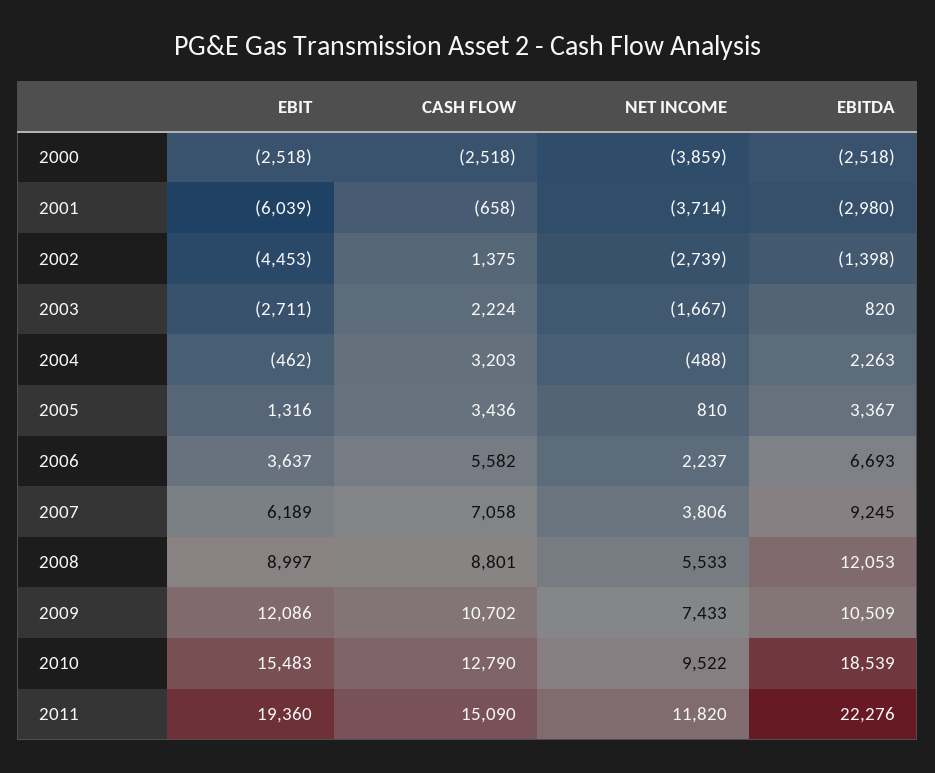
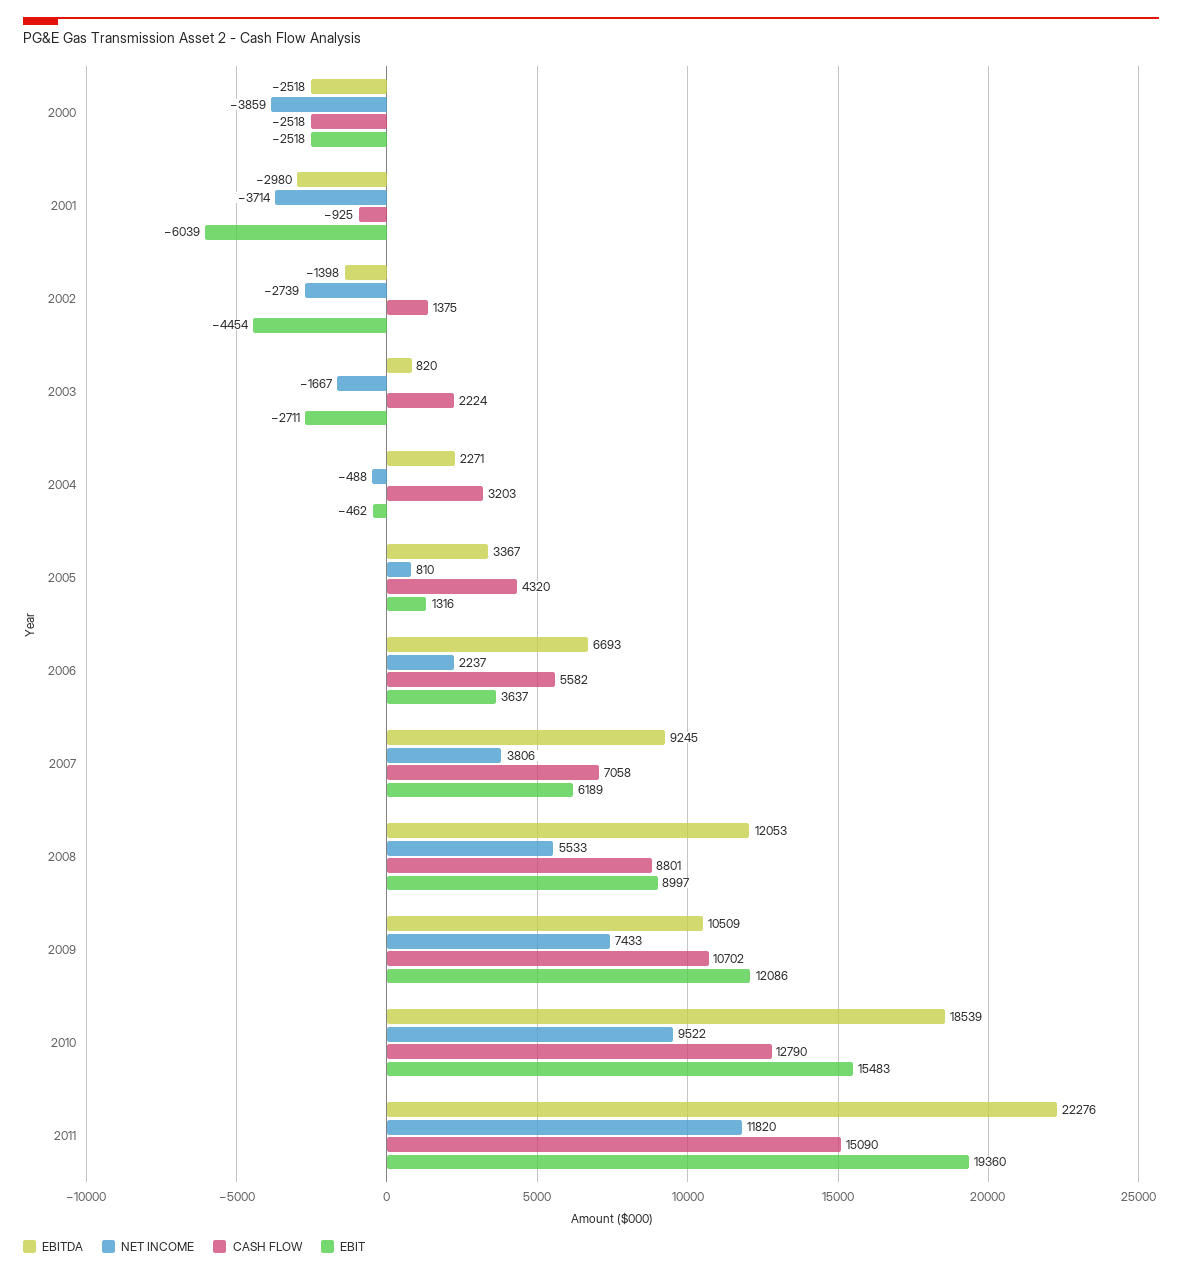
  {
    "EBIT": {
      "2000": -2518,
      "2001": -6039,
-     "2002": -4453,
+     "2002": -4454,
      "2003": -2711,
      "2004": -462,
      "2005": 1316,
      "2006": 3637,
      "2007": 6189,
      "2008": 8997,
      "2009": 12086,
      "2010": 15483,
      "2011": 19360
    },
    "CASH FLOW": {
      "2000": -2518,
-     "2001": -658,
+     "2001": -925,
      "2002": 1375,
      "2003": 2224,
      "2004": 3203,
-     "2005": 3436,
+     "2005": 4320,
      "2006": 5582,
      "2007": 7058,
      "2008": 8801,
      "2009": 10702,
      "2010": 12790,
      "2011": 15090
    },
    "NET INCOME": {
      "2000": -3859,
      "2001": -3714,
      "2002": -2739,
      "2003": -1667,
      "2004": -488,
      "2005": 810,
      "2006": 2237,
      "2007": 3806,
      "2008": 5533,
      "2009": 7433,
      "2010": 9522,
      "2011": 11820
    },
    "EBITDA": {
      "2000": -2518,
      "2001": -2980,
      "2002": -1398,
      "2003": 820,
-     "2004": 2263,
+     "2004": 2271,
      "2005": 3367,
      "2006": 6693,
      "2007": 9245,
      "2008": 12053,
      "2009": 10509,
      "2010": 18539,
      "2011": 22276
    }
  }

